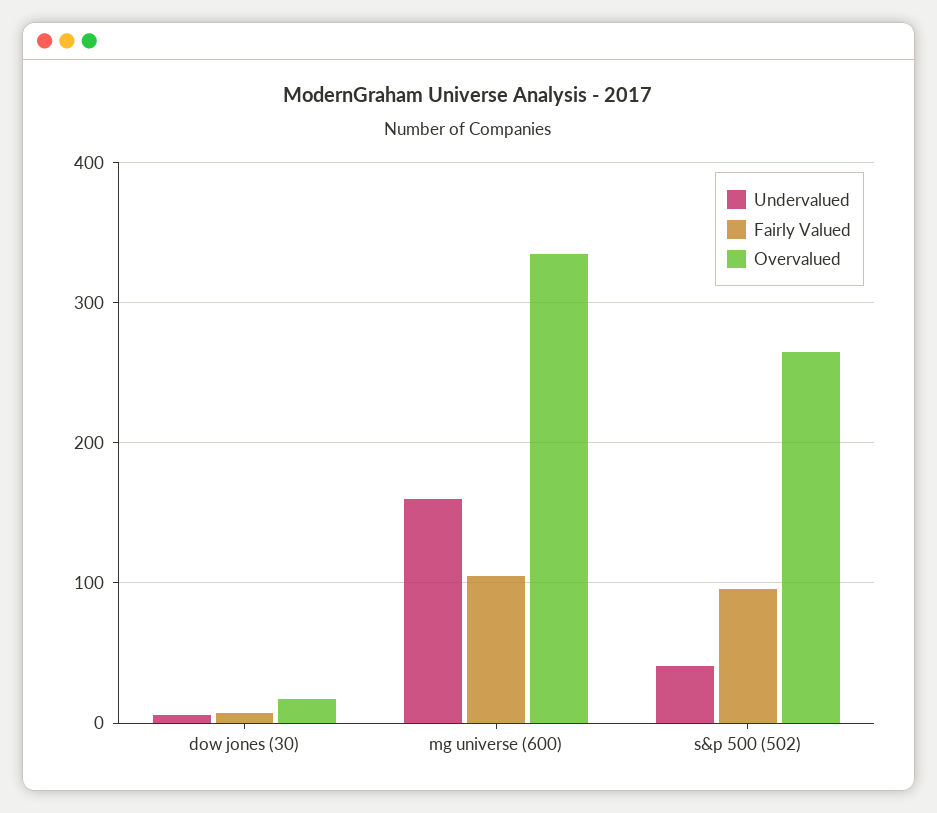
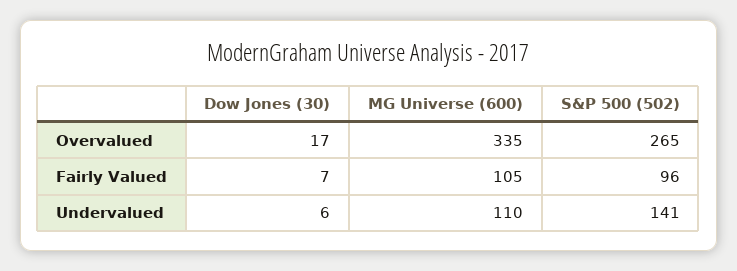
  {
    "Undervalued": {
      "dow jones (30)": 6,
-     "mg universe (600)": 160,
+     "mg universe (600)": 110,
-     "s&p 500 (502)": 40
+     "s&p 500 (502)": 141
    },
    "Fairly Valued": {
      "dow jones (30)": 7,
      "mg universe (600)": 105,
      "s&p 500 (502)": 96
    },
    "Overvalued": {
      "dow jones (30)": 17,
      "mg universe (600)": 335,
      "s&p 500 (502)": 265
    }
  }

